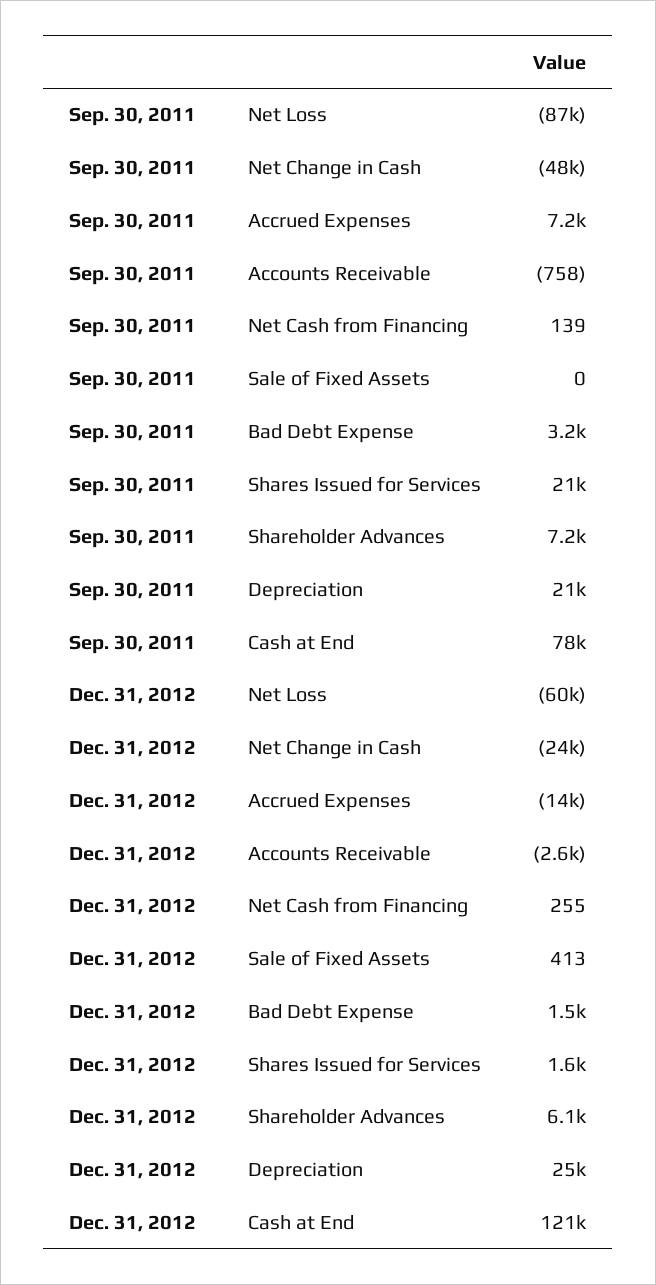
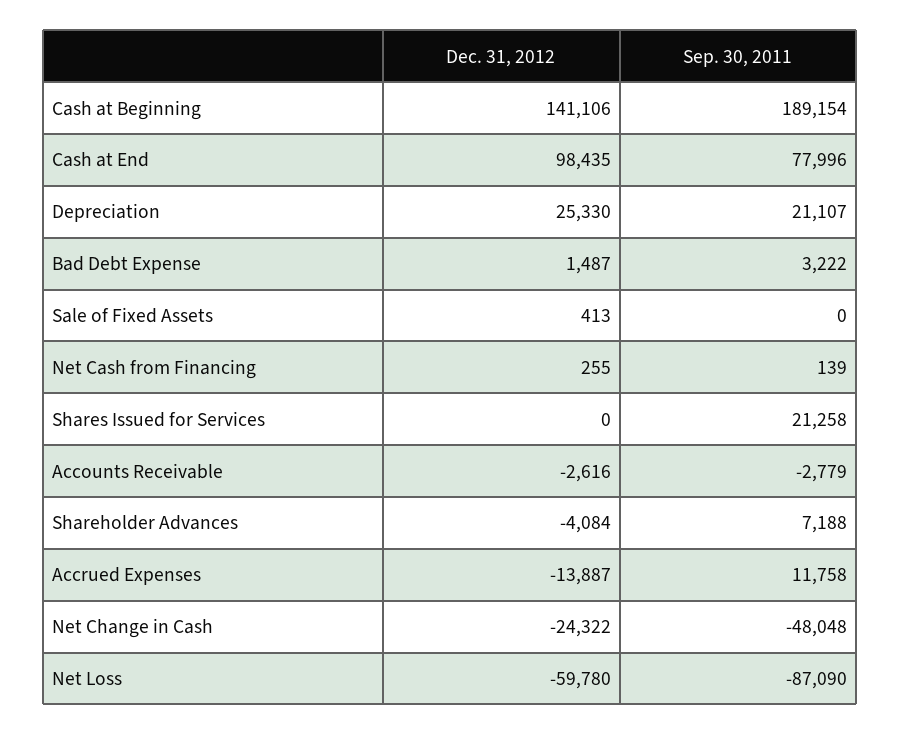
  {
    "Sep. 30, 2011": {
      "Net Loss": -87090,
      "Net Change in Cash": -48048,
-     "Accrued Expenses": 7200,
+     "Accrued Expenses": 11758,
-     "Accounts Receivable": -758,
+     "Accounts Receivable": -2779,
      "Net Cash from Financing": 139,
      "Sale of Fixed Assets": 0,
      "Bad Debt Expense": 3222,
      "Shares Issued for Services": 21258,
      "Shareholder Advances": 7188,
      "Depreciation": 21107,
-     "Cash at End": 77996
+     "Cash at End": 77996,
+     "Cash at Beginning": 189154
    },
    "Dec. 31, 2012": {
      "Net Loss": -59780,
      "Net Change in Cash": -24322,
      "Accrued Expenses": -13887,
      "Accounts Receivable": -2616,
      "Net Cash from Financing": 255,
      "Sale of Fixed Assets": 413,
      "Bad Debt Expense": 1487,
-     "Shares Issued for Services": 1600,
+     "Shares Issued for Services": 0,
-     "Shareholder Advances": 6100,
+     "Shareholder Advances": -4084,
      "Depreciation": 25330,
-     "Cash at End": 121000
+     "Cash at End": 98435,
+     "Cash at Beginning": 141106
    }
  }

